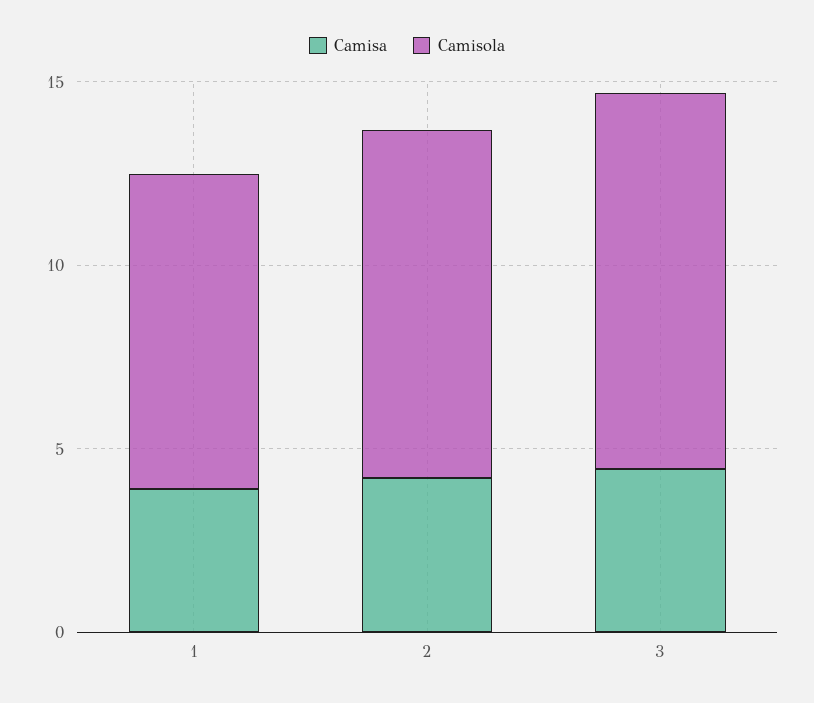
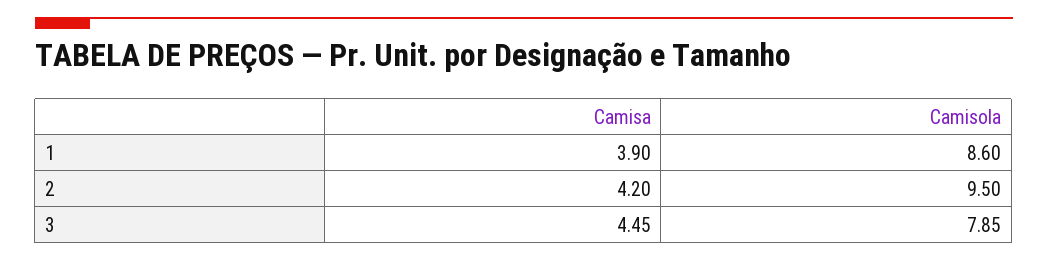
  {
    "Camisa": {
      "1": 3.9,
      "2": 4.2,
      "3": 4.45
    },
    "Camisola": {
      "1": 8.6,
      "2": 9.5,
-     "3": 10
+     "3": 7.85
    }
  }

